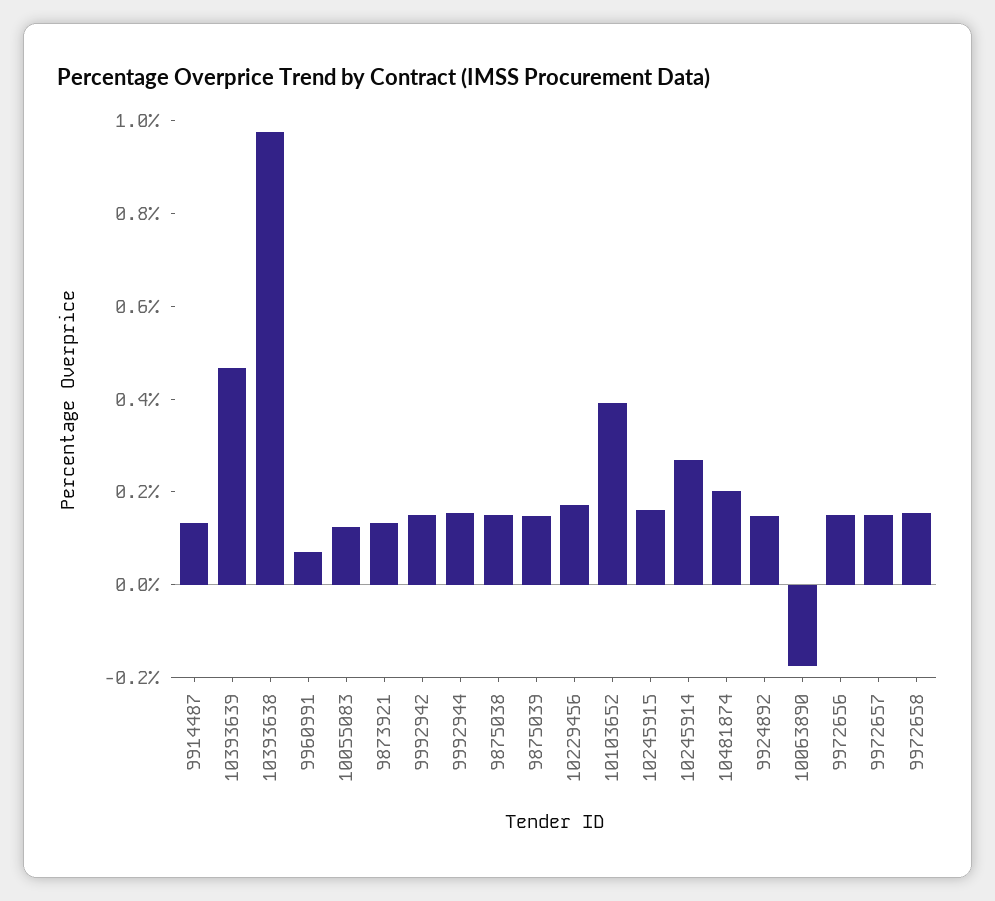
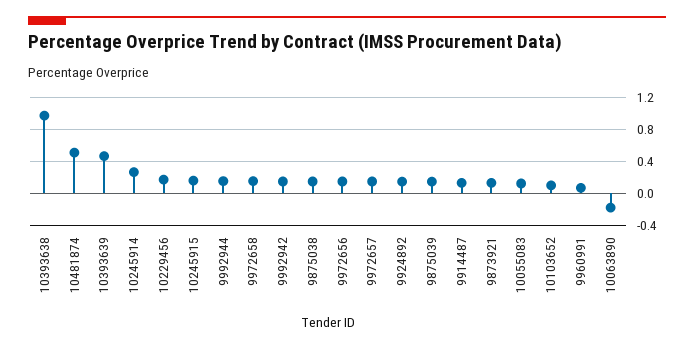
  {
    "9914487": 0.15,
    "10393639": 0.45,
    "10393638": 1,
    "9960991": 0.05,
    "10055083": 0.15,
    "9873921": 0.15,
    "9992942": 0.15,
    "9992944": 0.15,
    "9875038": 0.15,
    "9875039": 0.15,
    "10229456": 0.15,
-   "10103652": 0.4,
+   "10103652": 0.1,
    "10245915": 0.15,
    "10245914": 0.25,
-   "10481874": 0.2,
+   "10481874": 0.5,
    "9924892": 0.15,
    "10063890": -0.2,
    "9972656": 0.15,
    "9972657": 0.15,
    "9972658": 0.15
  }

